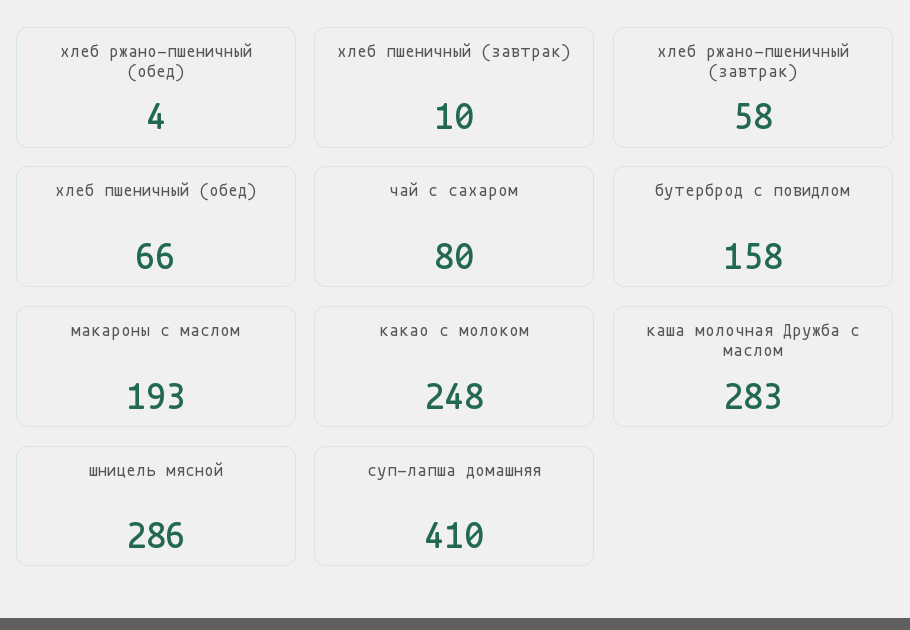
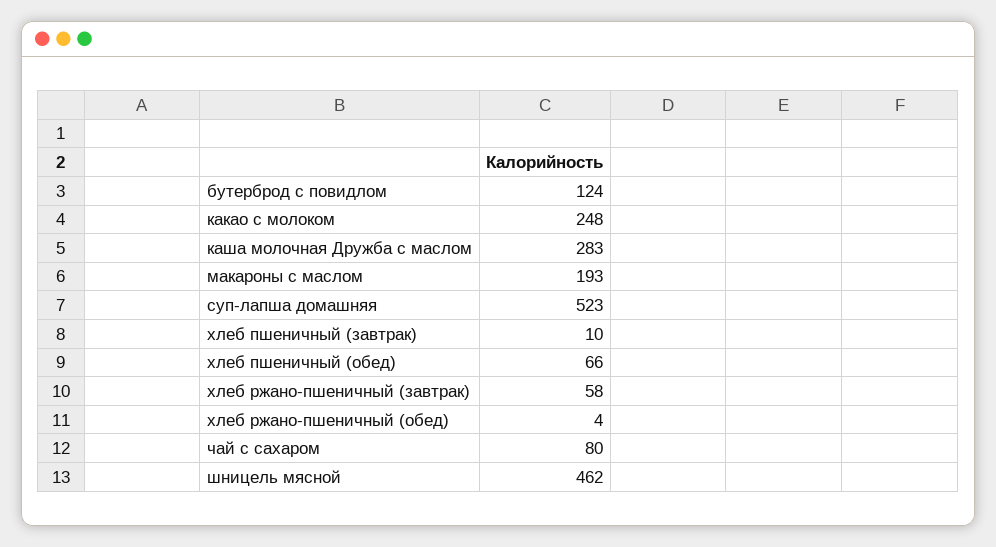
  {
    "хлеб ржано-пшеничный (обед)": 4,
    "хлеб пшеничный (завтрак)": 10,
    "хлеб ржано-пшеничный (завтрак)": 58,
    "хлеб пшеничный (обед)": 66,
    "чай с сахаром": 80,
-   "бутерброд с повидлом": 158,
+   "бутерброд с повидлом": 124,
    "макароны с маслом": 193,
    "какао с молоком": 248,
    "каша молочная Дружба с маслом": 283,
-   "шницель мясной": 286,
+   "шницель мясной": 462,
-   "суп-лапша домашняя": 410
+   "суп-лапша домашняя": 523
  }

